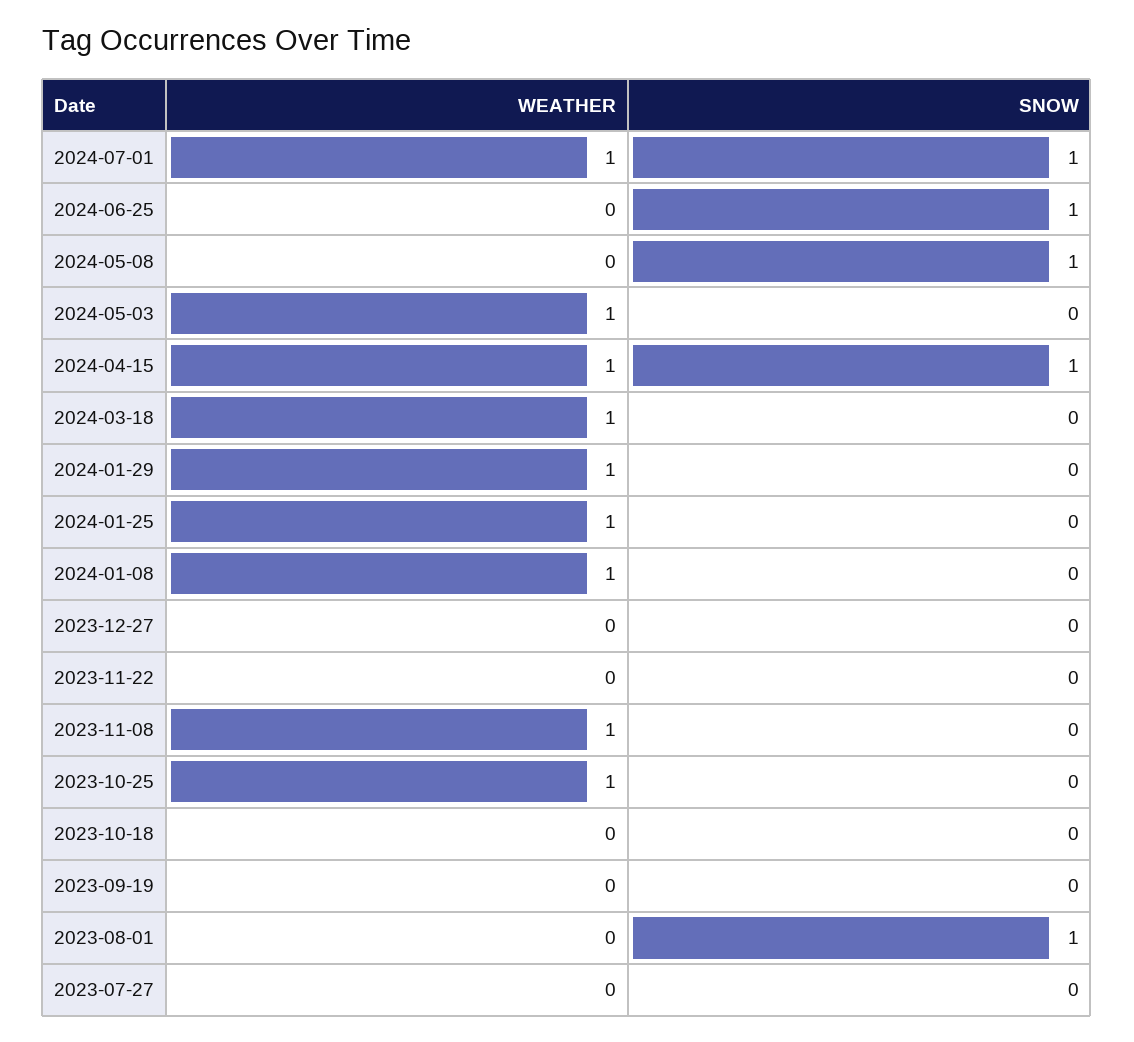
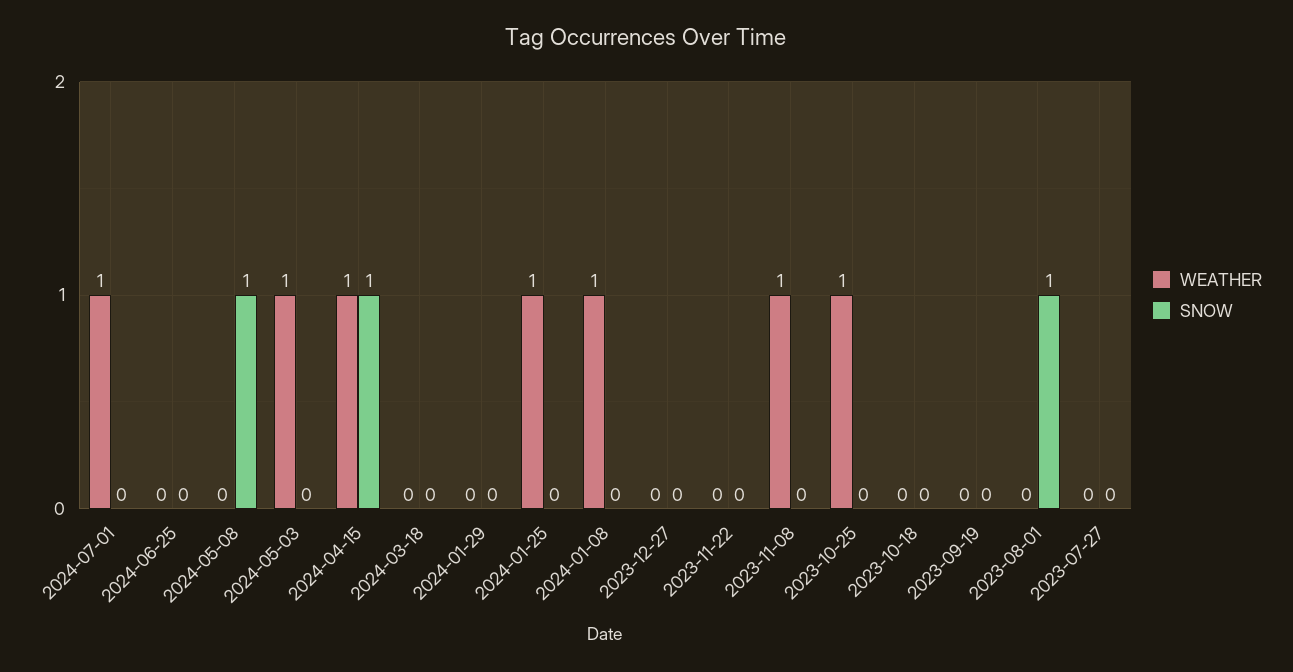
  {
    "WEATHER": {
      "2024-07-01": 1,
      "2024-06-25": 0,
      "2024-05-08": 0,
      "2024-05-03": 1,
      "2024-04-15": 1,
-     "2024-03-18": 1,
+     "2024-03-18": 0,
-     "2024-01-29": 1,
+     "2024-01-29": 0,
      "2024-01-25": 1,
      "2024-01-08": 1,
      "2023-12-27": 0,
      "2023-11-22": 0,
      "2023-11-08": 1,
      "2023-10-25": 1,
      "2023-10-18": 0,
      "2023-09-19": 0,
      "2023-08-01": 0,
      "2023-07-27": 0
    },
    "SNOW": {
-     "2024-07-01": 1,
+     "2024-07-01": 0,
-     "2024-06-25": 1,
+     "2024-06-25": 0,
      "2024-05-08": 1,
      "2024-05-03": 0,
      "2024-04-15": 1,
      "2024-03-18": 0,
      "2024-01-29": 0,
      "2024-01-25": 0,
      "2024-01-08": 0,
      "2023-12-27": 0,
      "2023-11-22": 0,
      "2023-11-08": 0,
      "2023-10-25": 0,
      "2023-10-18": 0,
      "2023-09-19": 0,
      "2023-08-01": 1,
      "2023-07-27": 0
    }
  }

